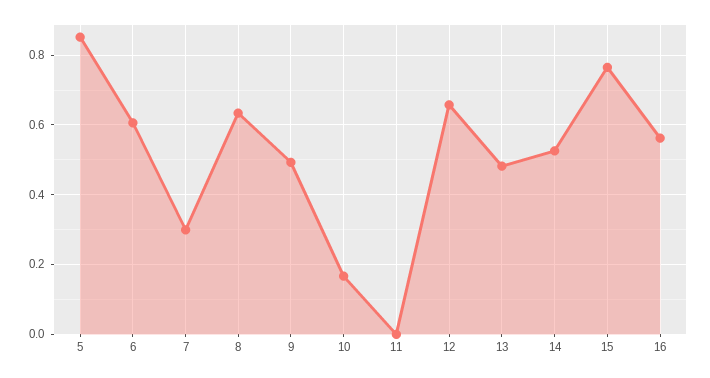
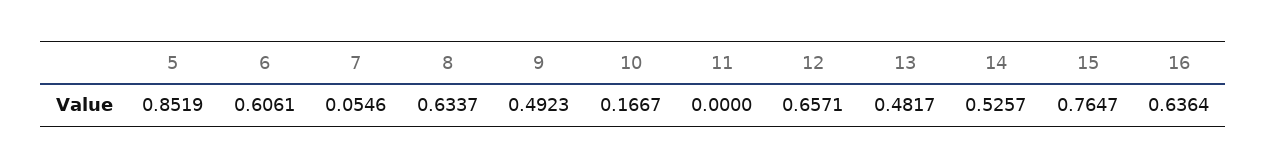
  {
    "5": 0.8519,
    "6": 0.6061,
-   "7": 0.3,
+   "7": 0.0546,
    "8": 0.6337,
    "9": 0.4923,
    "10": 0.1667,
    "11": 0,
    "12": 0.6571,
    "13": 0.4817,
    "14": 0.5257,
    "15": 0.7647,
-   "16": 0.56
+   "16": 0.6364
  }

